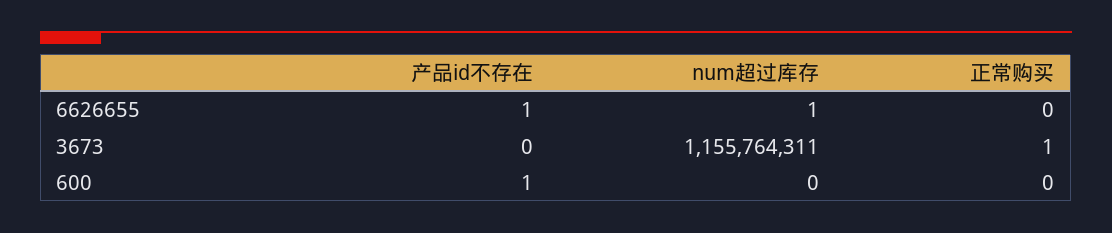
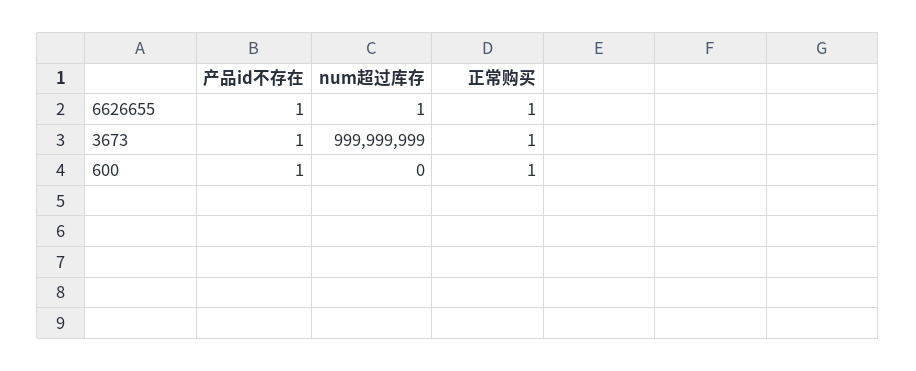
  {
    "产品id不存在": {
      "6626655": 1,
-     "3673": 0,
+     "3673": 1,
      "600": 1
    },
    "num超过库存": {
      "6626655": 1,
-     "3673": 1155764311,
+     "3673": 999999999,
      "600": 0
    },
    "正常购买": {
-     "6626655": 0,
+     "6626655": 1,
      "3673": 1,
-     "600": 0
+     "600": 1
    }
  }

